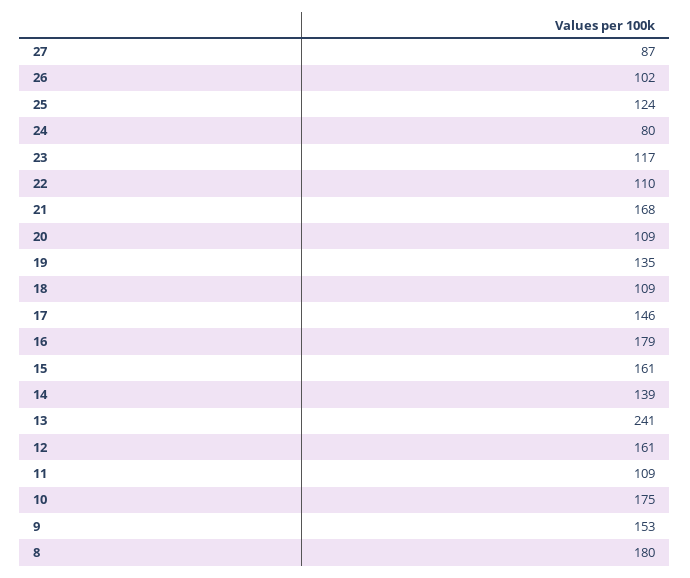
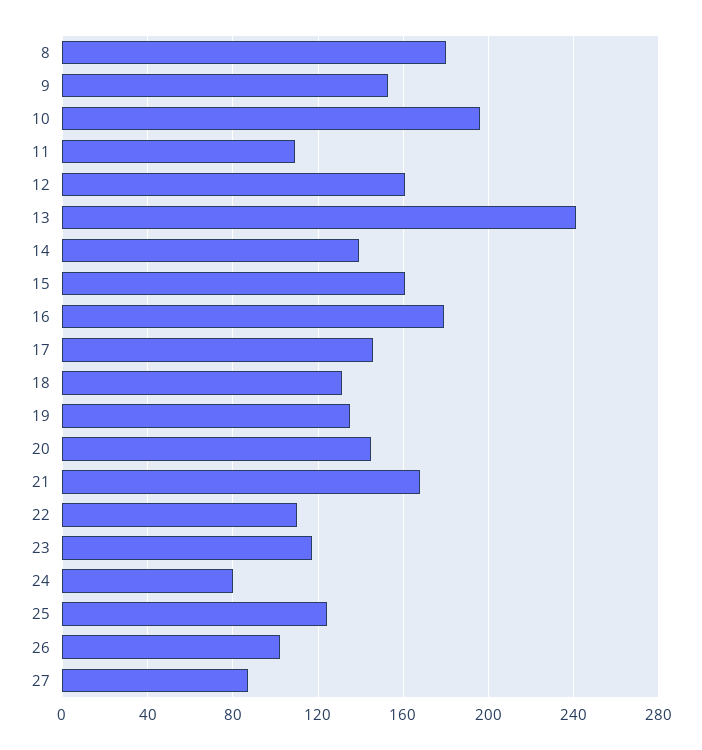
  {
    "27": 87,
    "26": 102,
    "25": 124,
    "24": 80,
    "23": 117,
    "22": 110,
    "21": 168,
-   "20": 109,
+   "20": 145,
    "19": 135,
-   "18": 109,
+   "18": 130,
    "17": 146,
    "16": 179,
    "15": 161,
    "14": 139,
    "13": 241,
    "12": 161,
    "11": 109,
-   "10": 175,
+   "10": 195,
    "9": 153,
    "8": 180
  }

